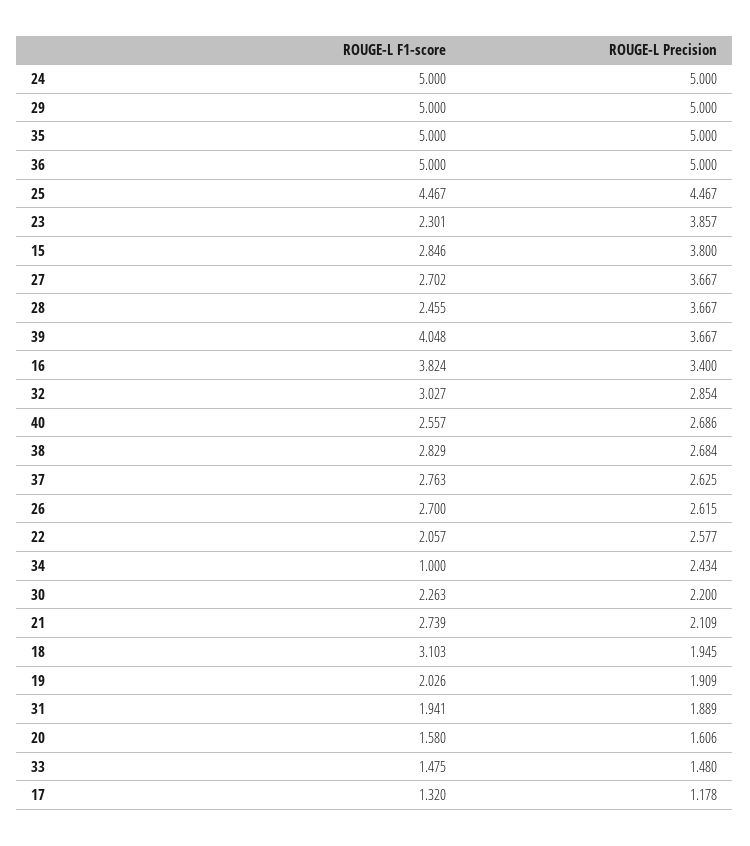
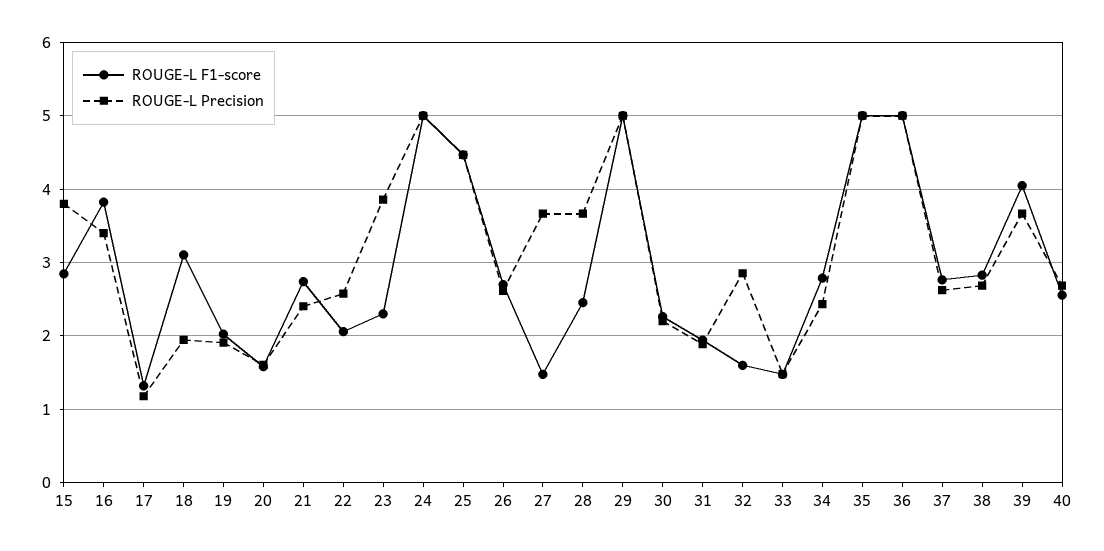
  {
    "ROUGE-L F1-score": {
      "24": 5,
      "29": 5,
      "35": 5,
      "36": 5,
      "25": 4.467,
      "23": 2.301,
      "15": 2.846,
-     "27": 2.702,
+     "27": 1.5,
      "28": 2.455,
      "39": 4.048,
      "16": 3.824,
-     "32": 3.027,
+     "32": 1.6,
      "40": 2.557,
      "38": 2.829,
      "37": 2.763,
      "26": 2.7,
      "22": 2.057,
-     "34": 1,
+     "34": 2.8,
      "30": 2.263,
      "21": 2.739,
      "18": 3.103,
      "19": 2.026,
      "31": 1.941,
      "20": 1.58,
      "33": 1.475,
      "17": 1.32
    },
    "ROUGE-L Precision": {
      "24": 5,
      "29": 5,
      "35": 5,
      "36": 5,
      "25": 4.467,
      "23": 3.857,
      "15": 3.8,
      "27": 3.667,
      "28": 3.667,
      "39": 3.667,
      "16": 3.4,
      "32": 2.854,
      "40": 2.686,
      "38": 2.684,
      "37": 2.625,
      "26": 2.615,
      "22": 2.577,
      "34": 2.434,
      "30": 2.2,
-     "21": 2.109,
+     "21": 2.4,
      "18": 1.945,
      "19": 1.909,
      "31": 1.889,
      "20": 1.606,
      "33": 1.48,
      "17": 1.178
    }
  }

